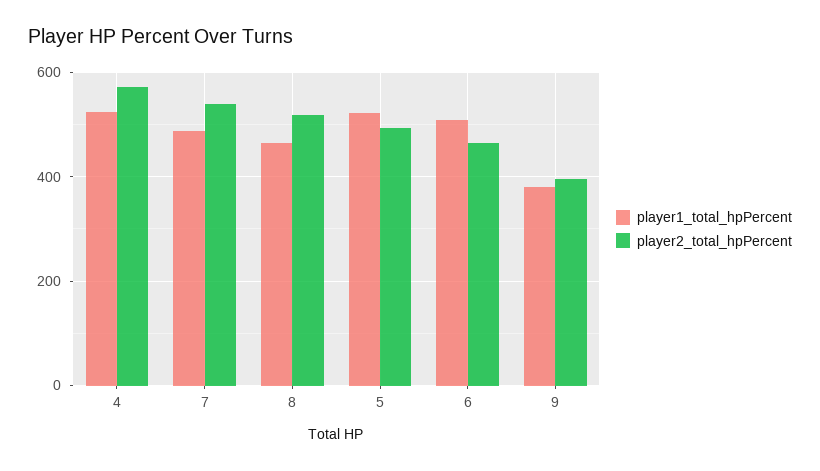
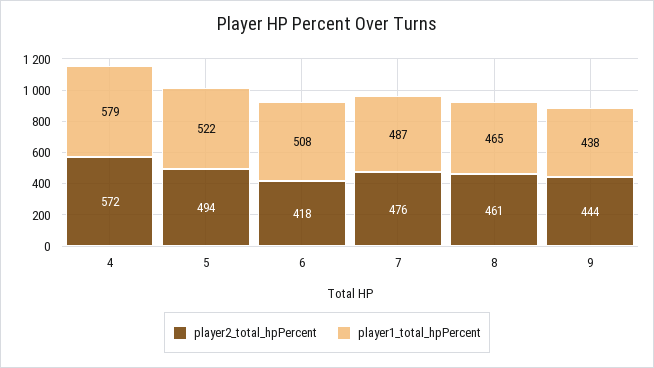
  {
    "player1_total_hpPercent": {
-     "4": 520,
+     "4": 579,
      "7": 487,
      "8": 465,
      "5": 522,
      "6": 508,
-     "9": 380
+     "9": 438
    },
    "player2_total_hpPercent": {
      "4": 572,
-     "7": 540,
+     "7": 476,
-     "8": 520,
+     "8": 461,
      "5": 494,
-     "6": 460,
+     "6": 418,
-     "9": 400
+     "9": 444
    }
  }

